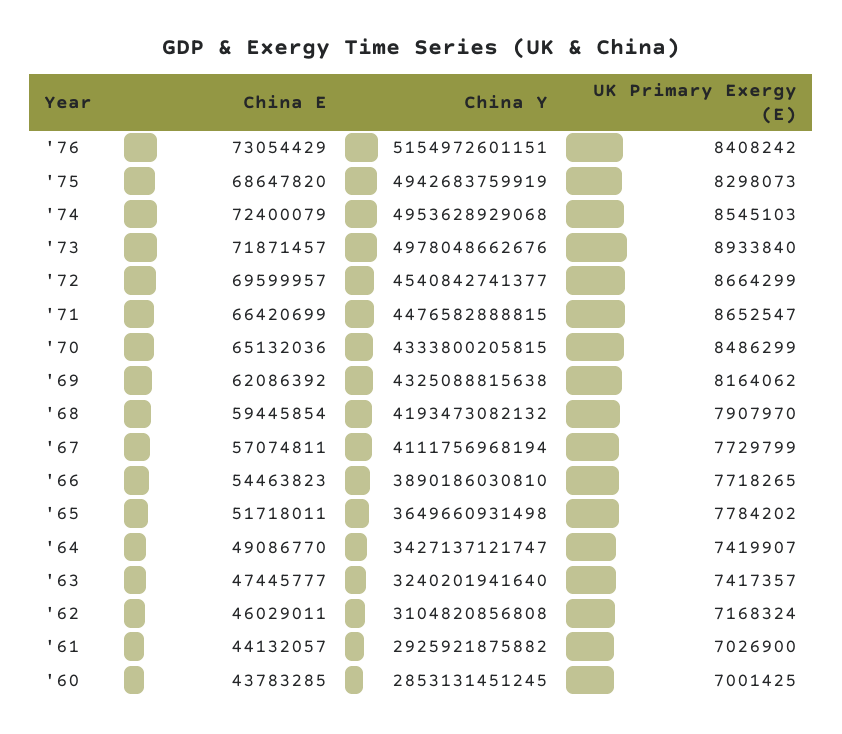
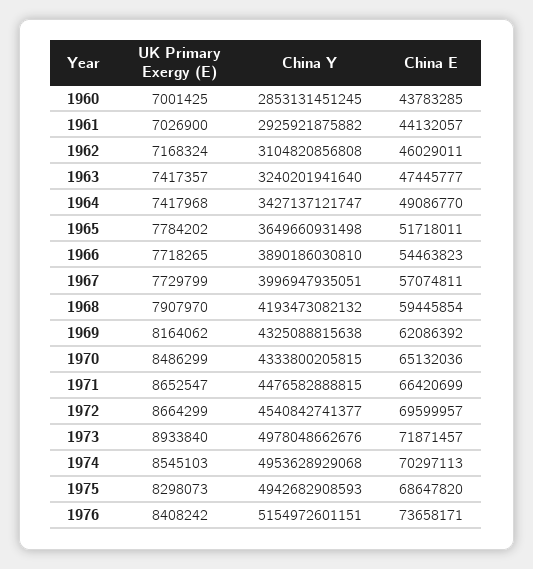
  {
    "China E": {
-     "'76": 73054429,
+     "'76": 73658171,
      "'75": 68647820,
-     "'74": 72400079,
+     "'74": 70297113,
      "'73": 71871457,
      "'72": 69599957,
      "'71": 66420699,
      "'70": 65132036,
      "'69": 62086392,
      "'68": 59445854,
      "'67": 57074811,
      "'66": 54463823,
      "'65": 51718011,
      "'64": 49086770,
      "'63": 47445777,
      "'62": 46029011,
      "'61": 44132057,
      "'60": 43783285
    },
    "China Y": {
      "'76": 5154972601151,
-     "'75": 4942683759919,
+     "'75": 4942682908593,
      "'74": 4953628929068,
      "'73": 4978048662676,
      "'72": 4540842741377,
      "'71": 4476582888815,
      "'70": 4333800205815,
      "'69": 4325088815638,
      "'68": 4193473082132,
-     "'67": 4111756968194,
+     "'67": 3996947935051,
      "'66": 3890186030810,
      "'65": 3649660931498,
      "'64": 3427137121747,
      "'63": 3240201941640,
      "'62": 3104820856808,
      "'61": 2925921875882,
      "'60": 2853131451245
    },
    "UK Primary Exergy (E)": {
      "'76": 8408242,
      "'75": 8298073,
      "'74": 8545103,
      "'73": 8933840,
      "'72": 8664299,
      "'71": 8652547,
      "'70": 8486299,
      "'69": 8164062,
      "'68": 7907970,
      "'67": 7729799,
      "'66": 7718265,
      "'65": 7784202,
-     "'64": 7419907,
+     "'64": 7417968,
      "'63": 7417357,
      "'62": 7168324,
      "'61": 7026900,
      "'60": 7001425
    }
  }

